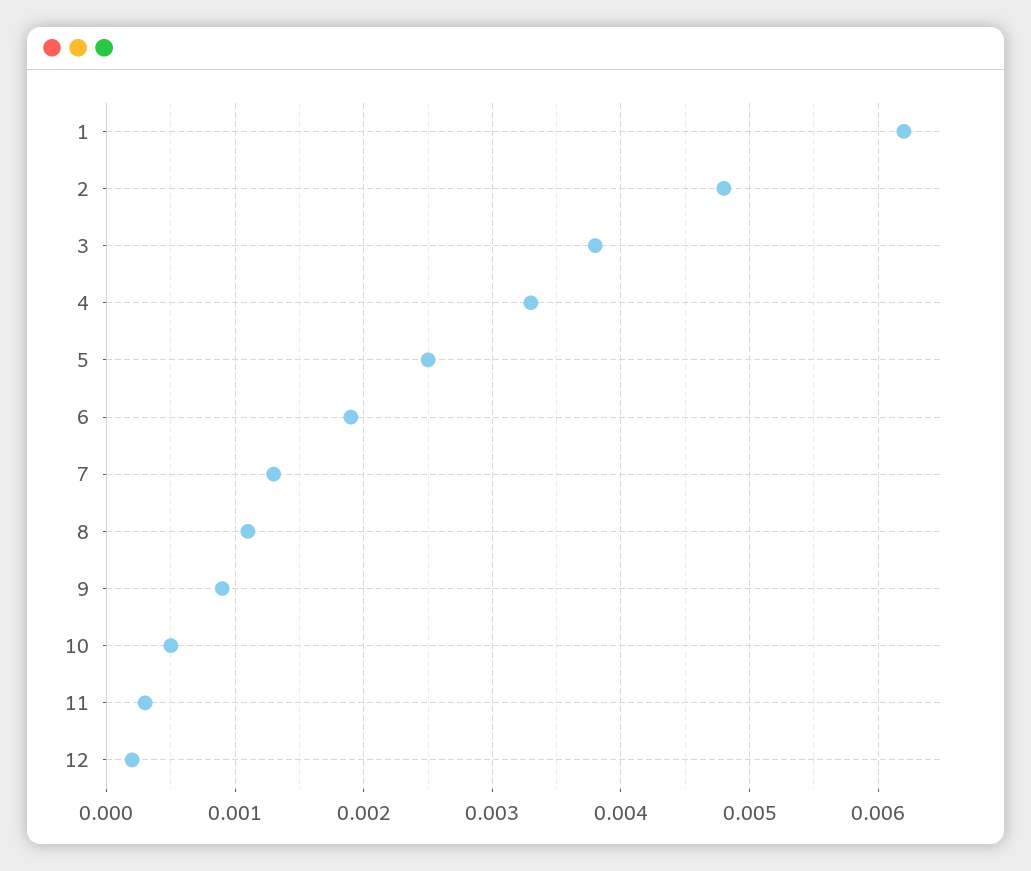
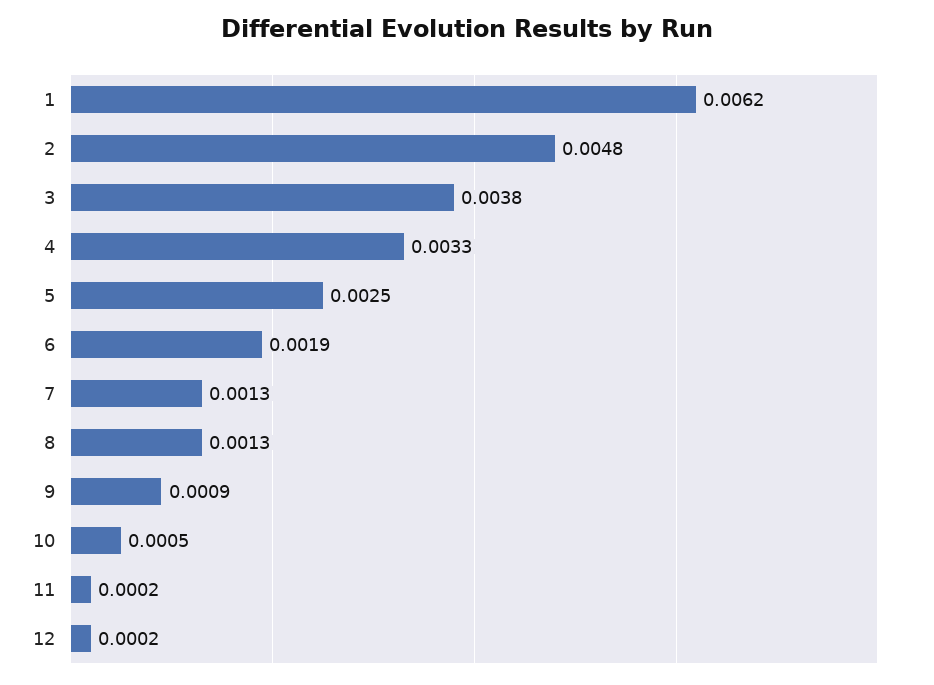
  {
    "1": 0.0062,
    "2": 0.0048,
    "3": 0.0038,
    "4": 0.0033,
    "5": 0.0025,
    "6": 0.0019,
    "7": 0.0013,
-   "8": 0.0011,
+   "8": 0.0013,
    "9": 0.0009,
    "10": 0.0005,
-   "11": 0.0003,
+   "11": 0.0002,
    "12": 0.0002
  }

